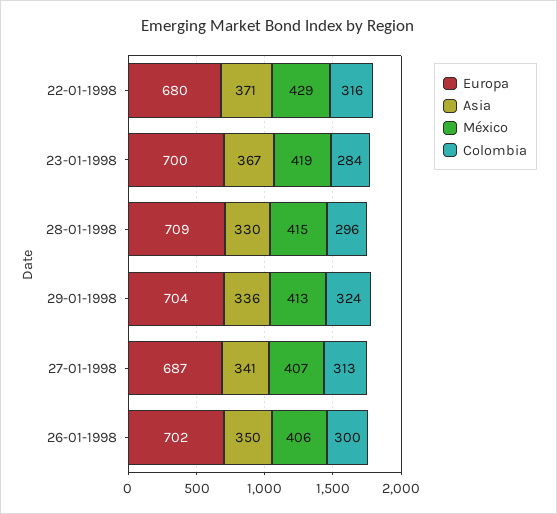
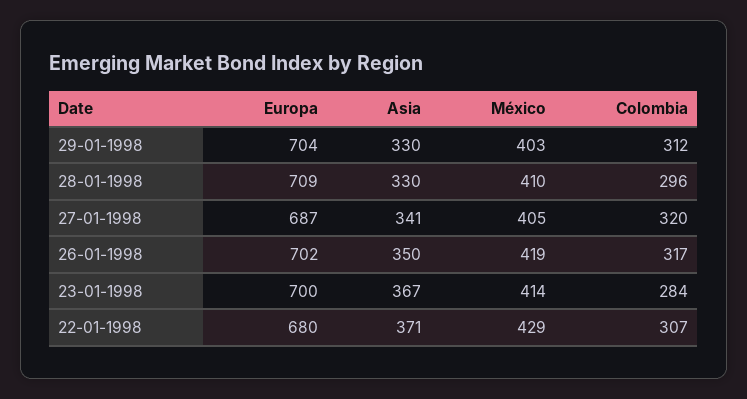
  {
    "Europa": {
      "22-01-1998": 680,
      "23-01-1998": 700,
      "28-01-1998": 709,
      "29-01-1998": 704,
      "27-01-1998": 687,
      "26-01-1998": 702
    },
    "Asia": {
      "22-01-1998": 371,
      "23-01-1998": 367,
      "28-01-1998": 330,
-     "29-01-1998": 336,
+     "29-01-1998": 330,
      "27-01-1998": 341,
      "26-01-1998": 350
    },
    "México": {
      "22-01-1998": 429,
-     "23-01-1998": 419,
+     "23-01-1998": 414,
-     "28-01-1998": 415,
+     "28-01-1998": 410,
-     "29-01-1998": 413,
+     "29-01-1998": 403,
-     "27-01-1998": 407,
+     "27-01-1998": 405,
-     "26-01-1998": 406
+     "26-01-1998": 419
    },
    "Colombia": {
-     "22-01-1998": 316,
+     "22-01-1998": 307,
      "23-01-1998": 284,
      "28-01-1998": 296,
-     "29-01-1998": 324,
+     "29-01-1998": 312,
-     "27-01-1998": 313,
+     "27-01-1998": 320,
-     "26-01-1998": 300
+     "26-01-1998": 317
    }
  }

